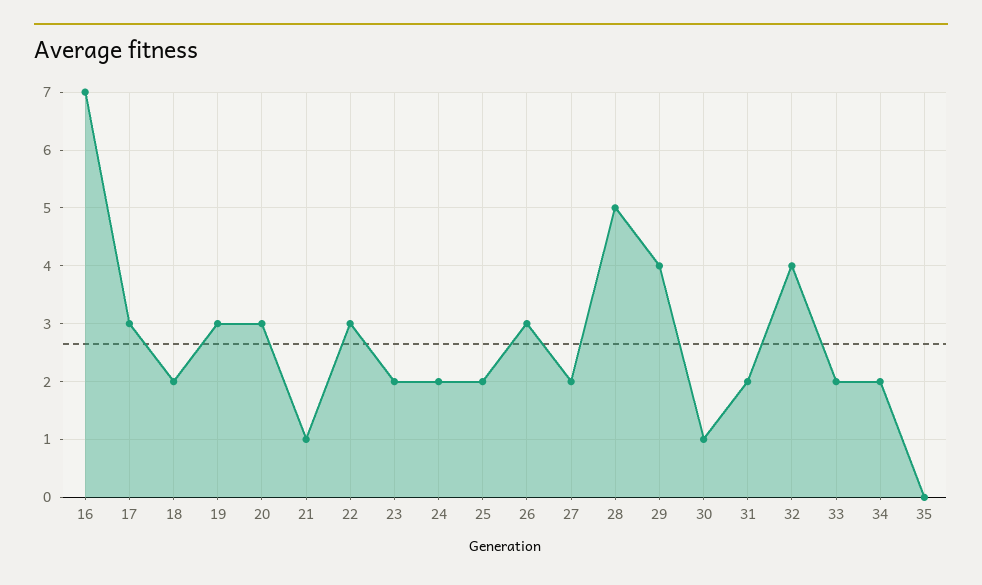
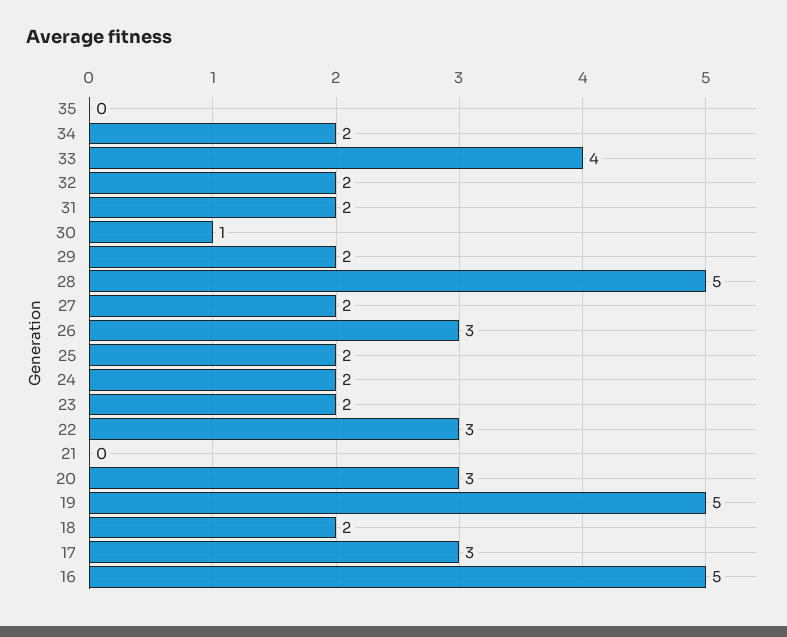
  {
-   "16": 7,
+   "16": 5,
    "17": 3,
    "18": 2,
-   "19": 3,
+   "19": 5,
    "20": 3,
-   "21": 1,
+   "21": 0,
    "22": 3,
    "23": 2,
    "24": 2,
    "25": 2,
    "26": 3,
    "27": 2,
    "28": 5,
-   "29": 4,
+   "29": 2,
    "30": 1,
    "31": 2,
-   "32": 4,
+   "32": 2,
-   "33": 2,
+   "33": 4,
    "34": 2,
    "35": 0
  }

